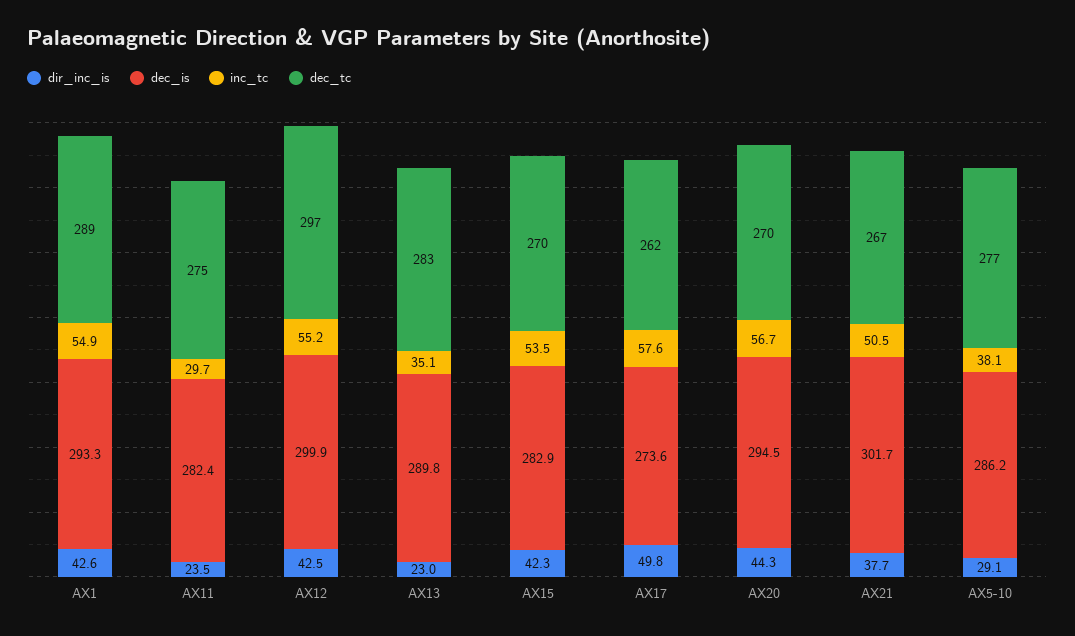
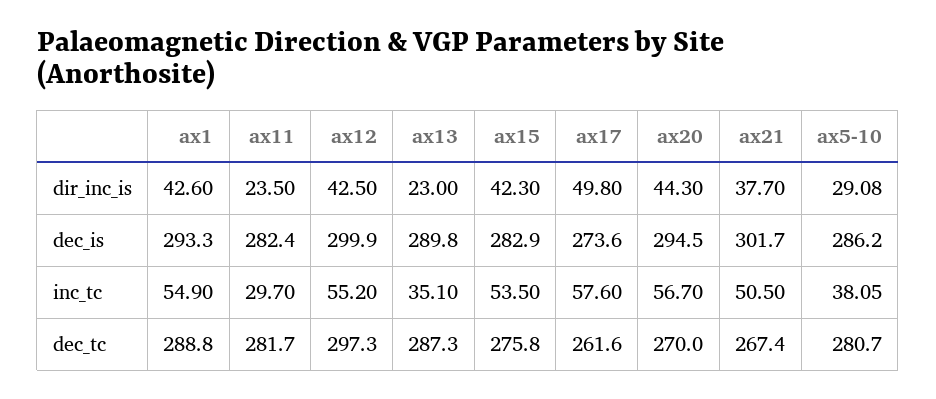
  {
    "dir_inc_is": {
      "AX1": 42.6,
      "AX11": 23.5,
      "AX12": 42.5,
      "AX13": 23,
      "AX15": 42.3,
      "AX17": 49.8,
      "AX20": 44.3,
      "AX21": 37.7,
      "AX5-10": 29.08
    },
    "dec_is": {
      "AX1": 293.3,
      "AX11": 282.4,
      "AX12": 299.9,
      "AX13": 289.8,
      "AX15": 282.9,
      "AX17": 273.6,
      "AX20": 294.5,
      "AX21": 301.7,
      "AX5-10": 286.2
    },
    "inc_tc": {
      "AX1": 54.9,
      "AX11": 29.7,
      "AX12": 55.2,
      "AX13": 35.1,
      "AX15": 53.5,
      "AX17": 57.6,
      "AX20": 56.7,
      "AX21": 50.5,
      "AX5-10": 38.05
    },
    "dec_tc": {
      "AX1": 288.8,
-     "AX11": 275,
+     "AX11": 281.7,
      "AX12": 297.3,
-     "AX13": 283,
+     "AX13": 287.3,
-     "AX15": 270,
+     "AX15": 275.8,
      "AX17": 261.6,
      "AX20": 270,
      "AX21": 267.4,
-     "AX5-10": 277
+     "AX5-10": 280.7
    }
  }

